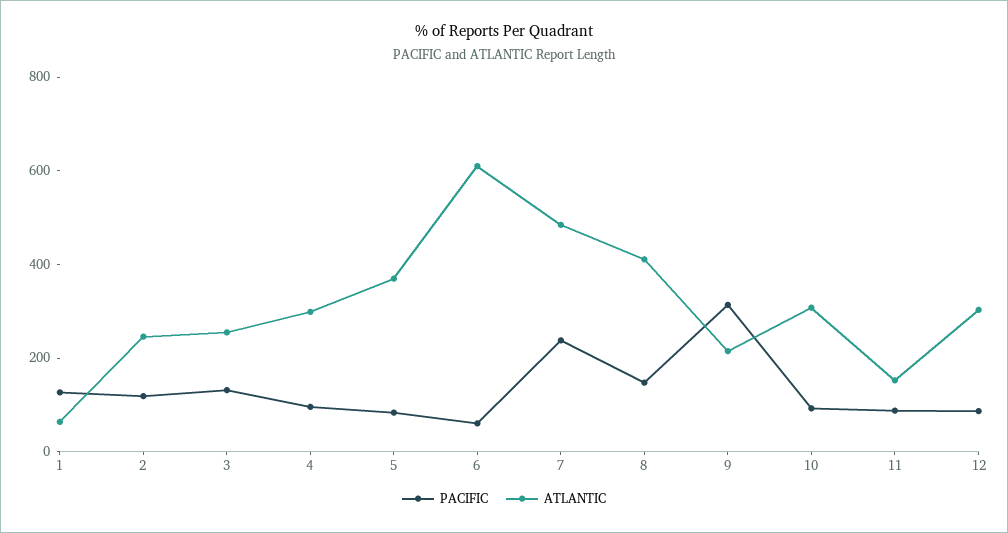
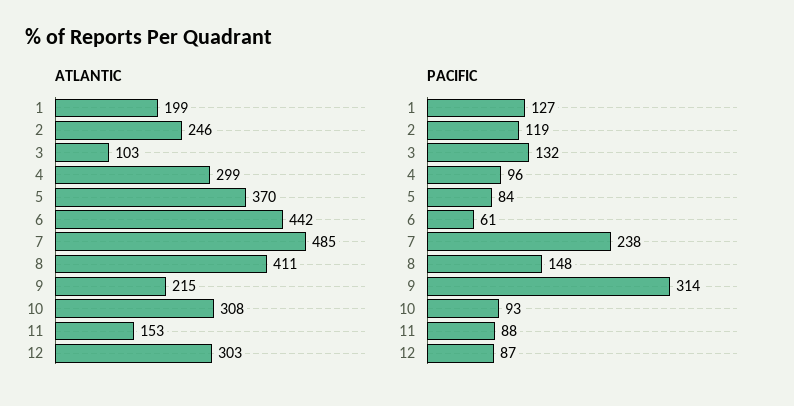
  {
    "PACIFIC": {
      "1": 127,
      "2": 119,
      "3": 132,
      "4": 96,
      "5": 84,
      "6": 61,
      "7": 238,
      "8": 148,
      "9": 314,
      "10": 93,
      "11": 88,
      "12": 87
    },
    "ATLANTIC": {
-     "1": 50,
+     "1": 199,
      "2": 246,
-     "3": 250,
+     "3": 103,
      "4": 299,
      "5": 370,
-     "6": 600,
+     "6": 442,
      "7": 485,
      "8": 411,
      "9": 215,
      "10": 308,
      "11": 153,
      "12": 303
    }
  }

